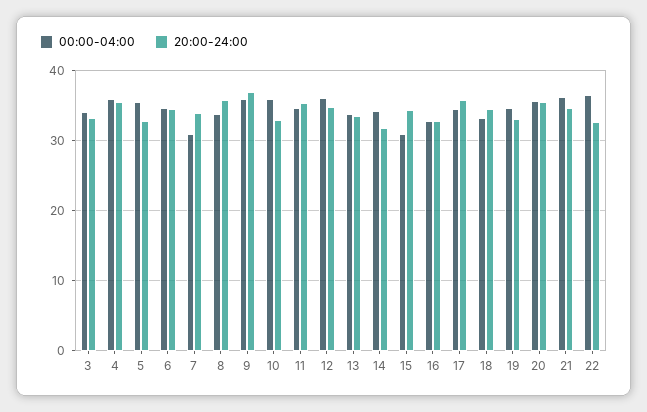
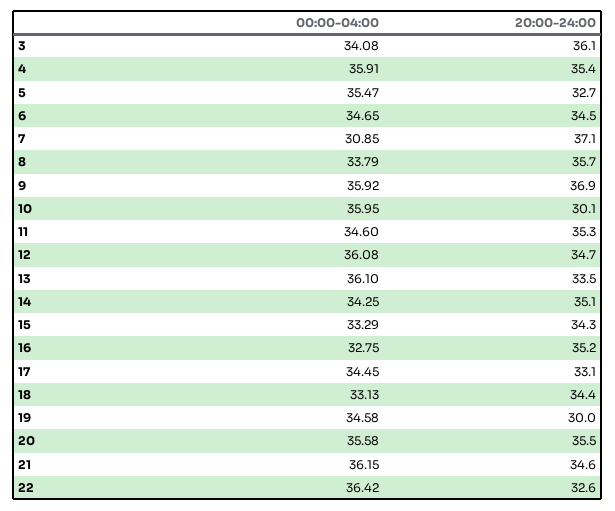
  {
    "00:00-04:00": {
      "3": 34.08,
      "4": 35.91,
      "5": 35.47,
      "6": 34.65,
      "7": 30.85,
      "8": 33.79,
      "9": 35.92,
      "10": 35.95,
      "11": 34.6,
      "12": 36.08,
-     "13": 34,
+     "13": 36.1,
      "14": 34.25,
-     "15": 31,
+     "15": 33.29,
      "16": 32.75,
      "17": 34.45,
      "18": 33.13,
      "19": 34.58,
      "20": 35.58,
      "21": 36.15,
      "22": 36.42
    },
    "20:00-24:00": {
-     "3": 33,
+     "3": 36.1,
      "4": 35.4,
      "5": 32.7,
      "6": 34.5,
-     "7": 34,
+     "7": 37.1,
      "8": 35.7,
      "9": 36.9,
-     "10": 33,
+     "10": 30.1,
      "11": 35.3,
      "12": 34.7,
      "13": 33.5,
-     "14": 32,
+     "14": 35.1,
      "15": 34.3,
-     "16": 33,
+     "16": 35.2,
-     "17": 36,
+     "17": 33.1,
      "18": 34.4,
-     "19": 33,
+     "19": 30,
      "20": 35.5,
      "21": 34.6,
      "22": 32.6
    }
  }

